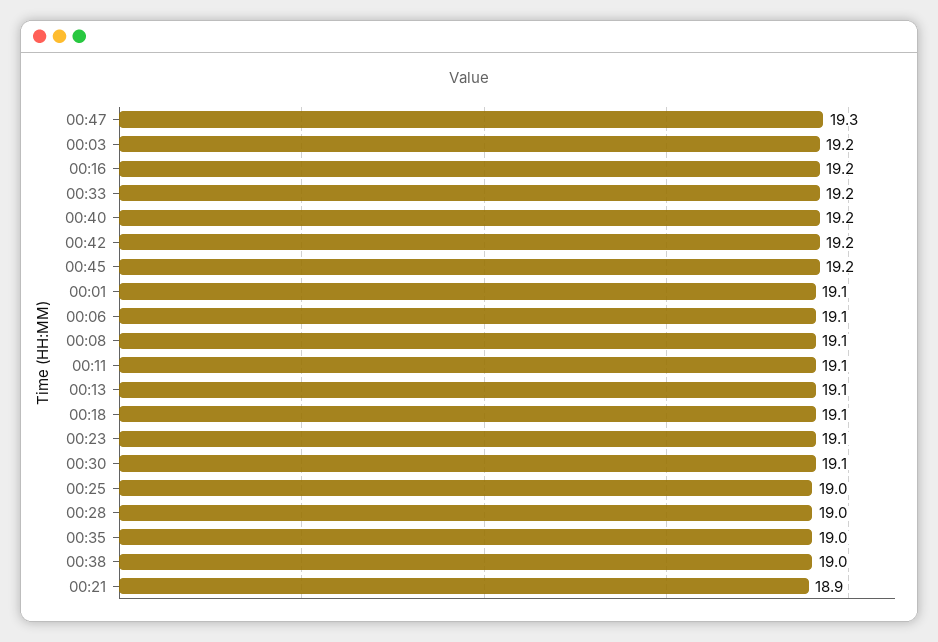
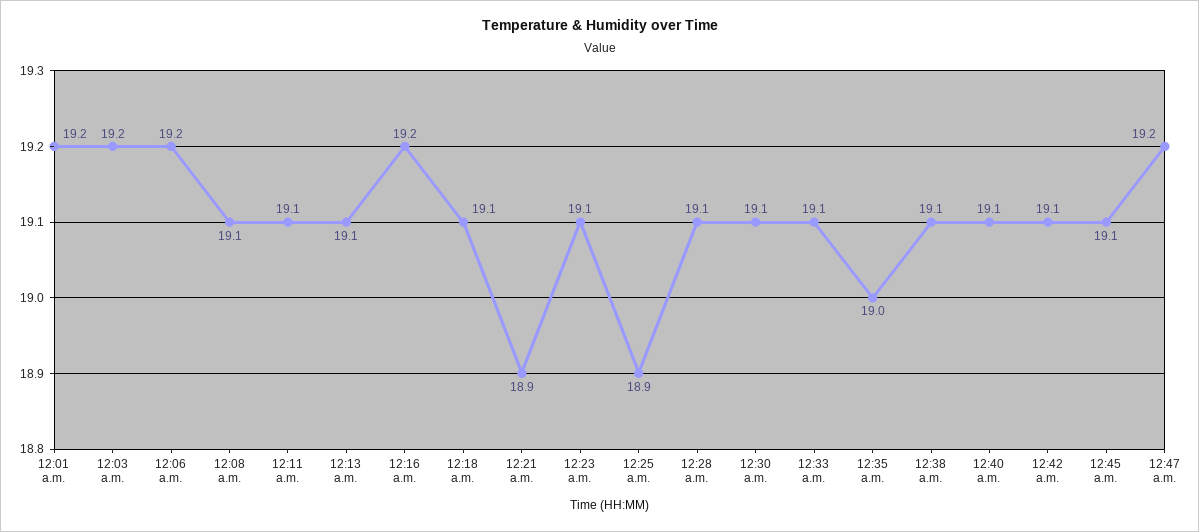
  {
-   "00:47": 19.3,
+   "00:47": 19.2,
    "00:03": 19.2,
    "00:16": 19.2,
-   "00:33": 19.2,
+   "00:33": 19.1,
-   "00:40": 19.2,
+   "00:40": 19.1,
-   "00:42": 19.2,
+   "00:42": 19.1,
-   "00:45": 19.2,
+   "00:45": 19.1,
-   "00:01": 19.1,
+   "00:01": 19.2,
-   "00:06": 19.1,
+   "00:06": 19.2,
    "00:08": 19.1,
    "00:11": 19.1,
    "00:13": 19.1,
    "00:18": 19.1,
    "00:23": 19.1,
    "00:30": 19.1,
-   "00:25": 19,
+   "00:25": 18.9,
-   "00:28": 19,
+   "00:28": 19.1,
    "00:35": 19,
-   "00:38": 19,
+   "00:38": 19.1,
    "00:21": 18.9
  }

